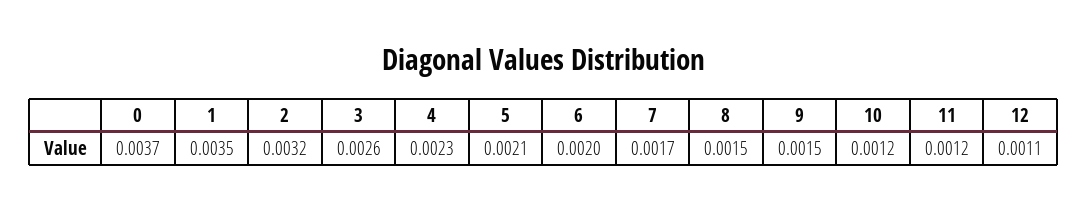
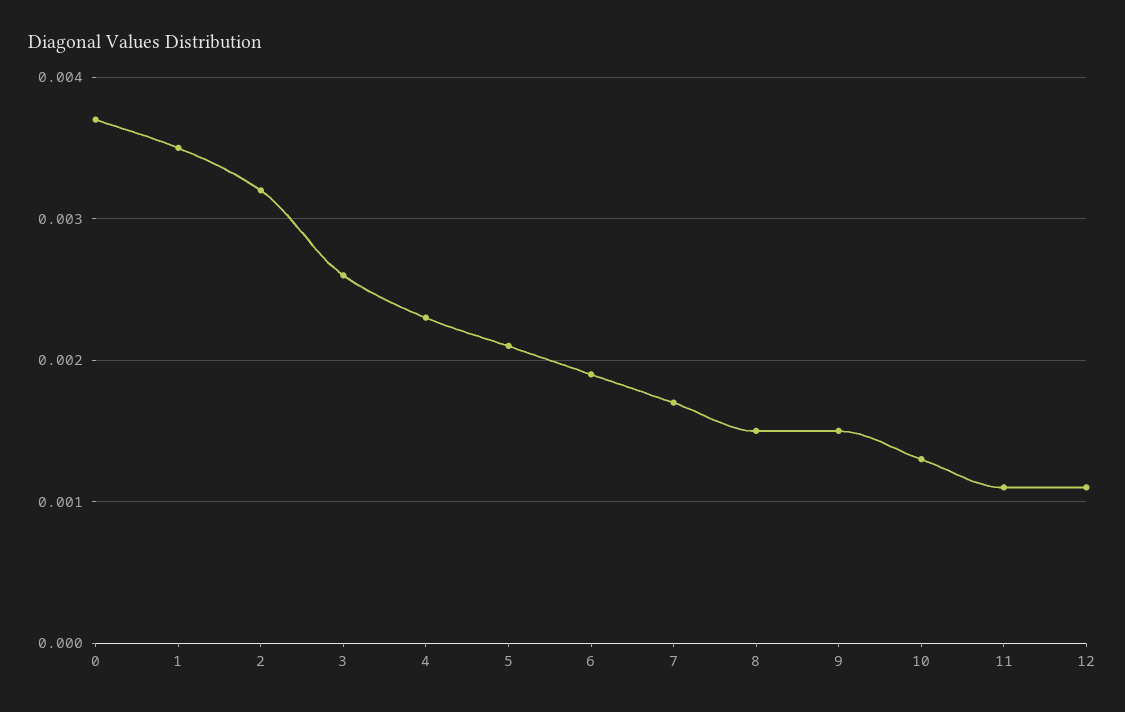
  {
    "0": 0.0037,
    "1": 0.0035,
    "2": 0.0032,
    "3": 0.0026,
    "4": 0.0023,
    "5": 0.0021,
-   "6": 0.002,
+   "6": 0.0019,
    "7": 0.0017,
    "8": 0.0015,
    "9": 0.0015,
-   "10": 0.0012,
+   "10": 0.0013,
-   "11": 0.0012,
+   "11": 0.0011,
    "12": 0.0011
  }

